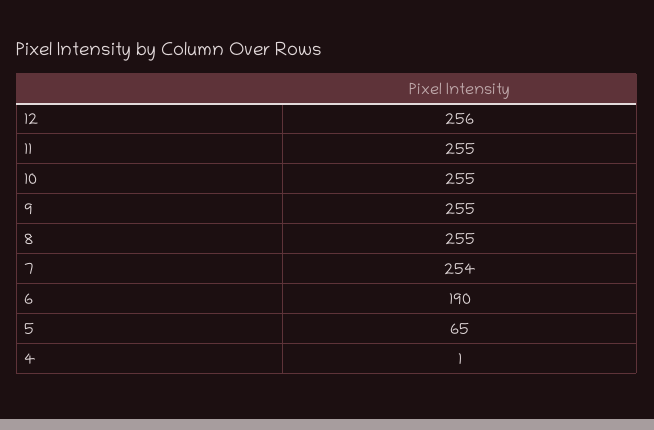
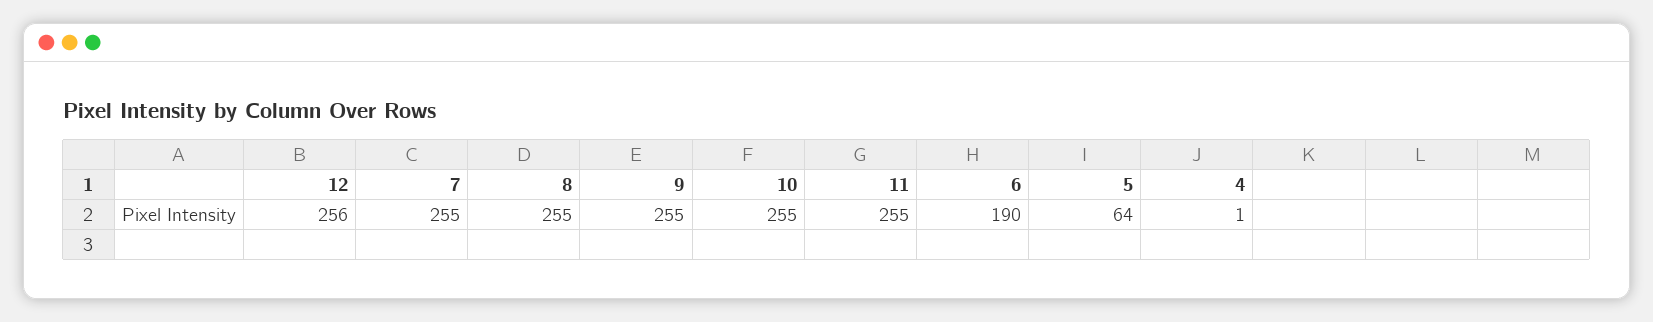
  {
    "12": 256,
    "11": 255,
    "10": 255,
    "9": 255,
    "8": 255,
-   "7": 254,
+   "7": 255,
    "6": 190,
-   "5": 65,
+   "5": 64,
    "4": 1
  }

